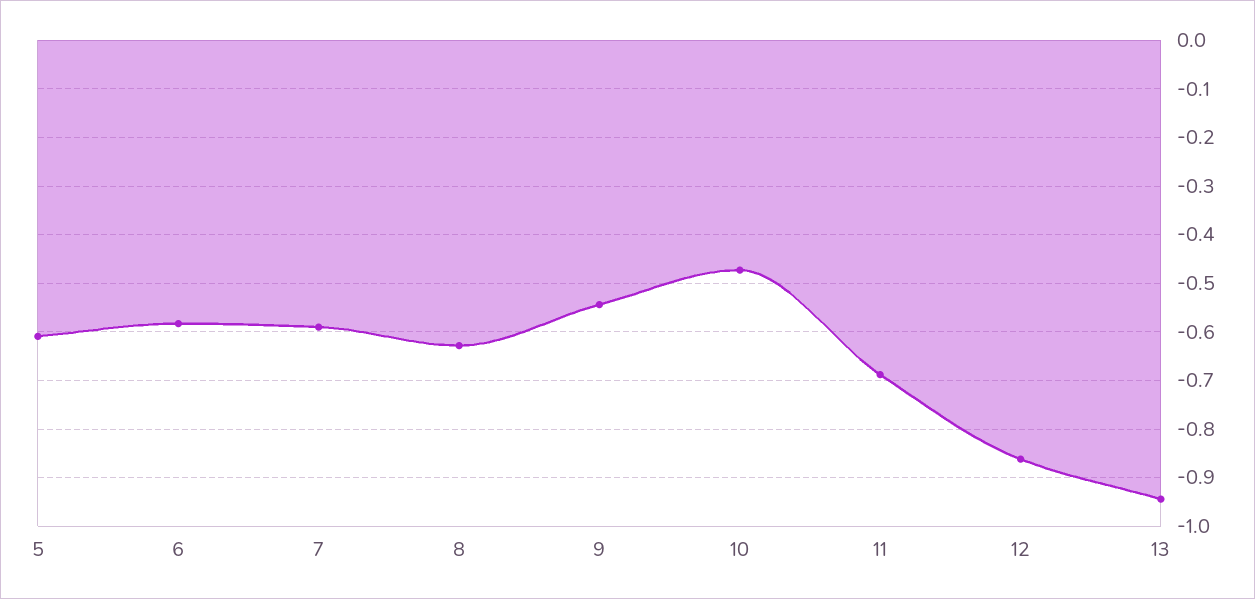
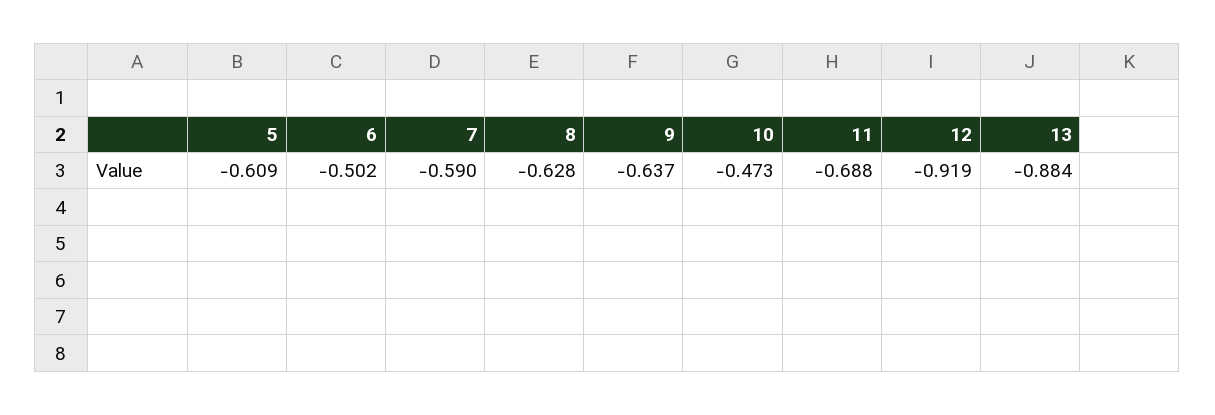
  {
    "5": -0.609,
-   "6": -0.58,
+   "6": -0.502,
    "7": -0.59,
    "8": -0.628,
-   "9": -0.54,
+   "9": -0.637,
    "10": -0.473,
    "11": -0.688,
-   "12": -0.86,
+   "12": -0.919,
-   "13": -0.94
+   "13": -0.884
  }

